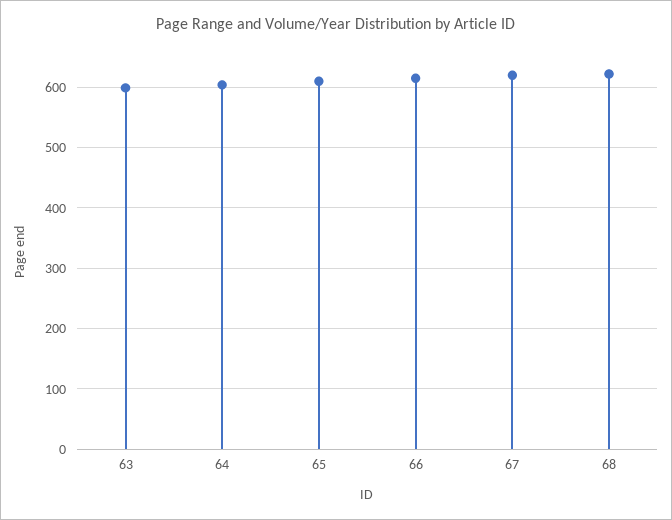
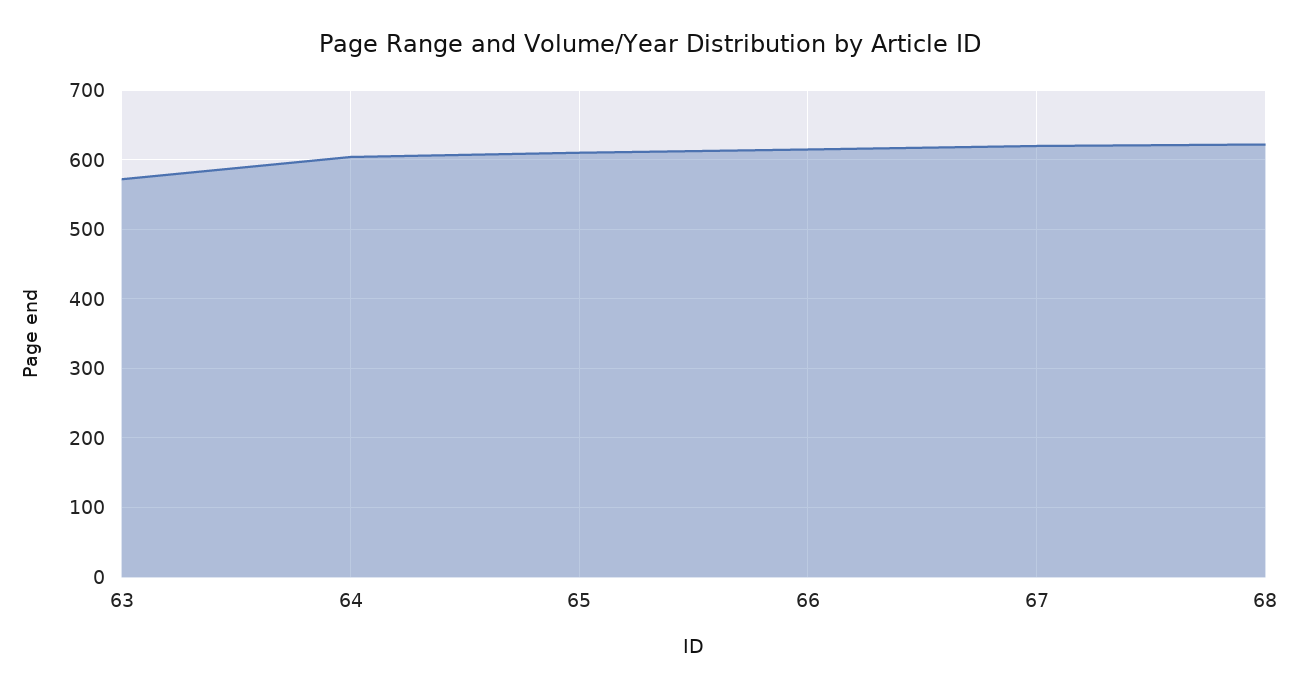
  {
-   "63": 600,
+   "63": 570,
    "64": 600,
    "65": 610,
    "66": 620,
    "67": 620,
    "68": 620
  }

